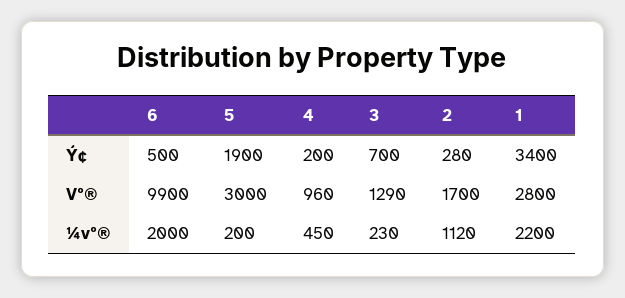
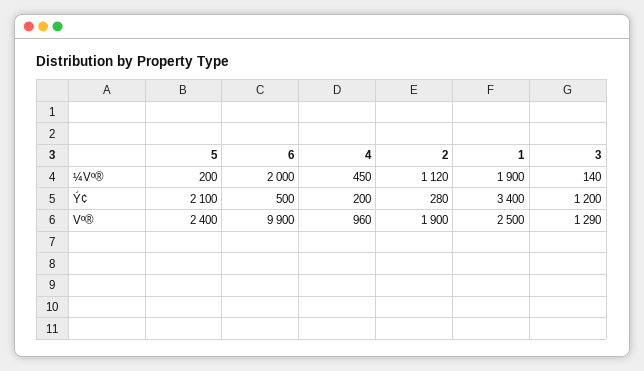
  {
    "6": {
      "Ý¢": 500,
      "Vº®": 9900,
      "¼vº®": 2000
    },
    "5": {
-     "Ý¢": 1900,
+     "Ý¢": 2100,
-     "Vº®": 3000,
+     "Vº®": 2400,
      "¼vº®": 200
    },
    "4": {
      "Ý¢": 200,
      "Vº®": 960,
      "¼vº®": 450
    },
    "3": {
-     "Ý¢": 700,
+     "Ý¢": 1200,
      "Vº®": 1290,
-     "¼vº®": 230
+     "¼vº®": 140
    },
    "2": {
      "Ý¢": 280,
-     "Vº®": 1700,
+     "Vº®": 1900,
      "¼vº®": 1120
    },
    "1": {
      "Ý¢": 3400,
-     "Vº®": 2800,
+     "Vº®": 2500,
-     "¼vº®": 2200
+     "¼vº®": 1900
    }
  }

